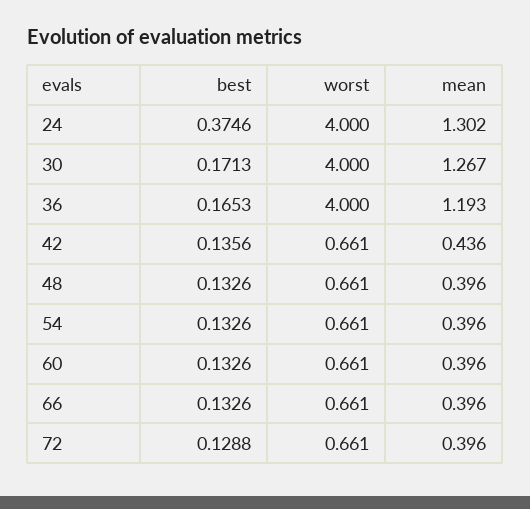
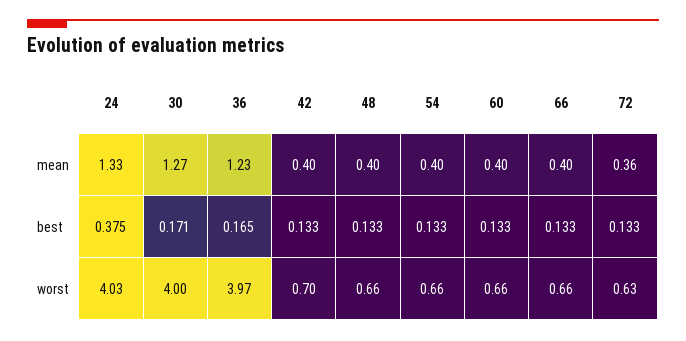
  {
    "best": {
      "24": 0.3746,
      "30": 0.1713,
      "36": 0.1653,
-     "42": 0.1356,
+     "42": 0.133,
      "48": 0.1326,
      "54": 0.1326,
      "60": 0.1326,
      "66": 0.1326,
-     "72": 0.1288
+     "72": 0.133
    },
    "worst": {
-     "24": 4,
+     "24": 4.03,
      "30": 4,
-     "36": 4,
+     "36": 3.97,
-     "42": 0.661,
+     "42": 0.7,
      "48": 0.661,
      "54": 0.661,
      "60": 0.661,
      "66": 0.661,
-     "72": 0.661
+     "72": 0.63
    },
    "mean": {
-     "24": 1.302,
+     "24": 1.33,
      "30": 1.267,
-     "36": 1.193,
+     "36": 1.23,
-     "42": 0.436,
+     "42": 0.4,
      "48": 0.396,
      "54": 0.396,
      "60": 0.396,
      "66": 0.396,
-     "72": 0.396
+     "72": 0.36
    }
  }

